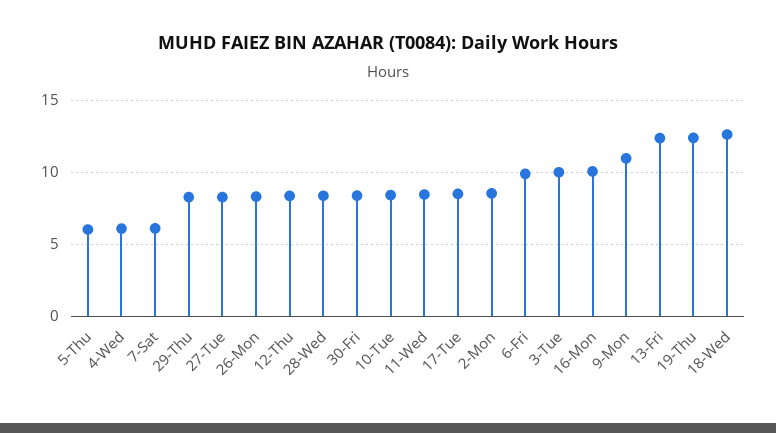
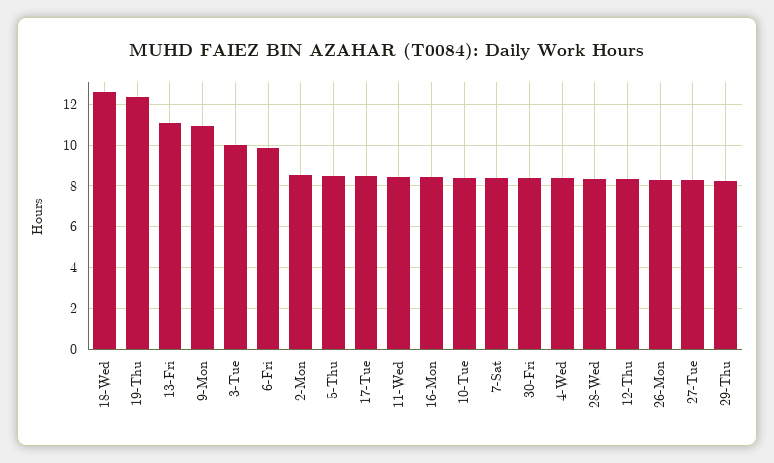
  {
-   "5-Thu": 6,
+   "5-Thu": 8.5,
-   "4-Wed": 6,
+   "4-Wed": 8.5,
-   "7-Sat": 6,
+   "7-Sat": 8.5,
    "29-Thu": 8.5,
    "27-Tue": 8.5,
    "26-Mon": 8.5,
    "12-Thu": 8.5,
    "28-Wed": 8.5,
    "30-Fri": 8.5,
    "10-Tue": 8.5,
    "11-Wed": 8.5,
    "17-Tue": 8.5,
    "2-Mon": 8.5,
    "6-Fri": 10,
    "3-Tue": 10,
-   "16-Mon": 10,
+   "16-Mon": 8.5,
    "9-Mon": 11,
-   "13-Fri": 12.5,
+   "13-Fri": 11,
    "19-Thu": 12.5,
    "18-Wed": 12.5
  }

